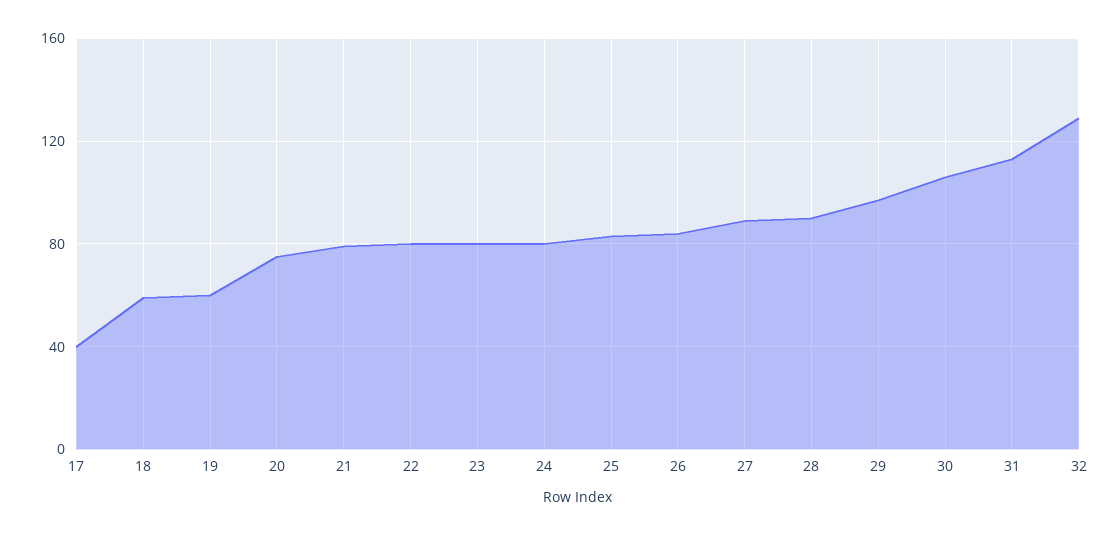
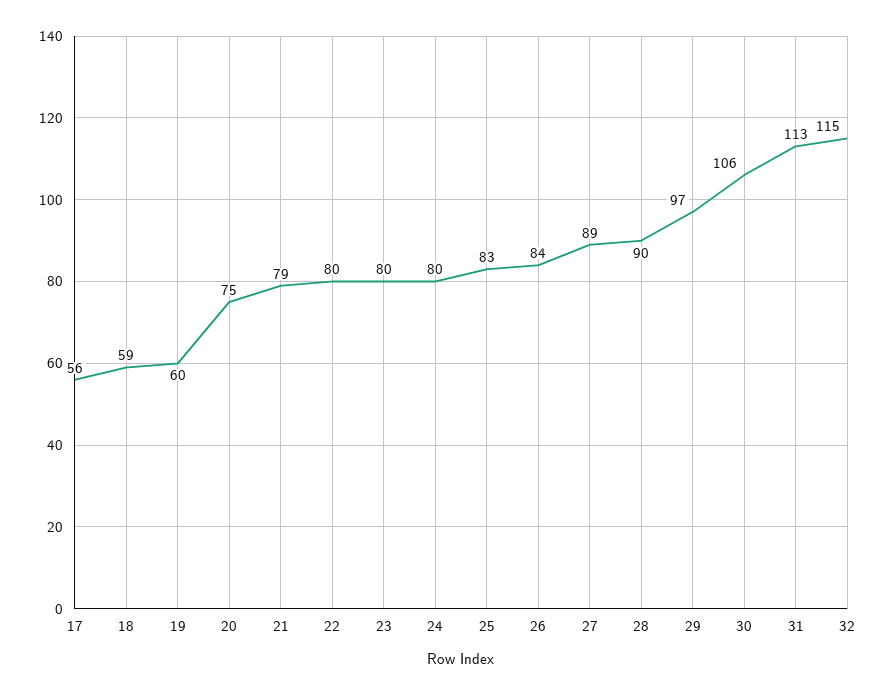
  {
-   "17": 40,
+   "17": 56,
    "18": 59,
    "19": 60,
    "20": 75,
    "21": 79,
    "22": 80,
    "23": 80,
    "24": 80,
    "25": 83,
    "26": 84,
    "27": 89,
    "28": 90,
    "29": 97,
    "30": 106,
    "31": 113,
-   "32": 130
+   "32": 115
  }

